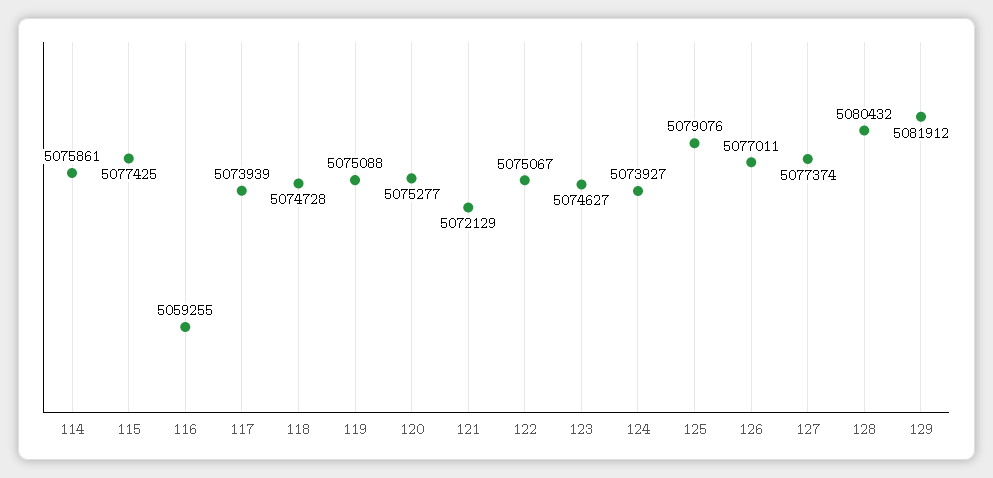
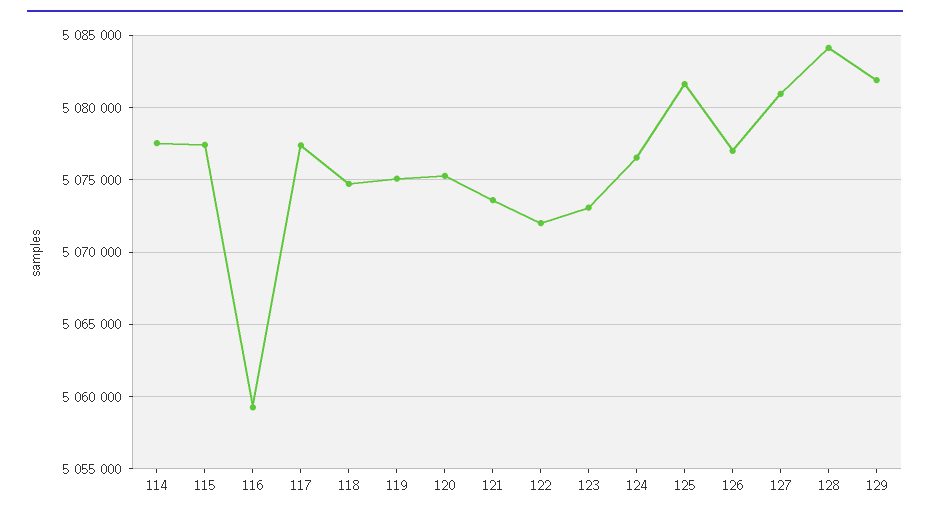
  {
-   "114": 5075861,
+   "114": 5077500,
    "115": 5077425,
    "116": 5059255,
-   "117": 5073939,
+   "117": 5077500,
    "118": 5074728,
    "119": 5075088,
    "120": 5075277,
-   "121": 5072129,
+   "121": 5073500,
-   "122": 5075067,
+   "122": 5072000,
-   "123": 5074627,
+   "123": 5073000,
-   "124": 5073927,
+   "124": 5076500,
-   "125": 5079076,
+   "125": 5081500,
    "126": 5077011,
-   "127": 5077374,
+   "127": 5081000,
-   "128": 5080432,
+   "128": 5084000,
    "129": 5081912
  }

